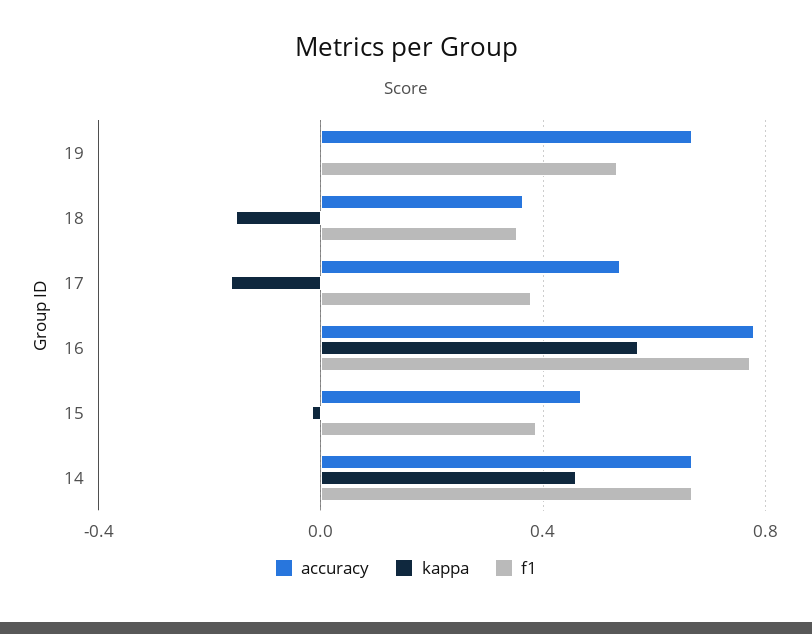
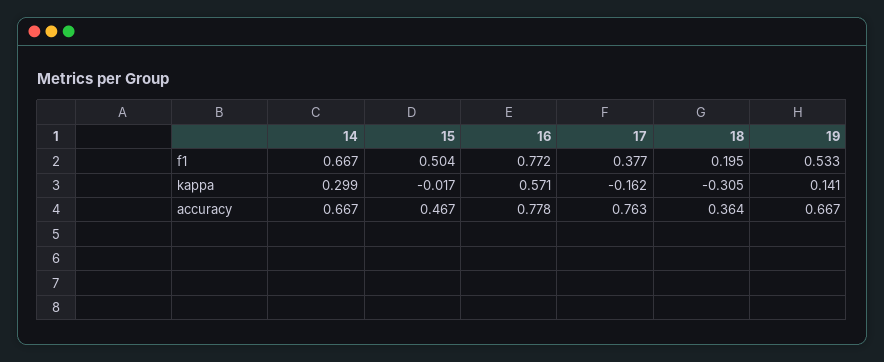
  {
    "accuracy": {
      "19": 0.667,
      "18": 0.364,
-     "17": 0.55,
+     "17": 0.763,
      "16": 0.778,
      "15": 0.467,
      "14": 0.667
    },
    "kappa": {
-     "19": 0,
+     "19": 0.141,
-     "18": -0.15,
+     "18": -0.305,
      "17": -0.162,
      "16": 0.571,
      "15": -0.017,
-     "14": 0.45
+     "14": 0.299
    },
    "f1": {
      "19": 0.533,
-     "18": 0.35,
+     "18": 0.195,
      "17": 0.377,
      "16": 0.772,
-     "15": 0.4,
+     "15": 0.504,
      "14": 0.667
    }
  }

